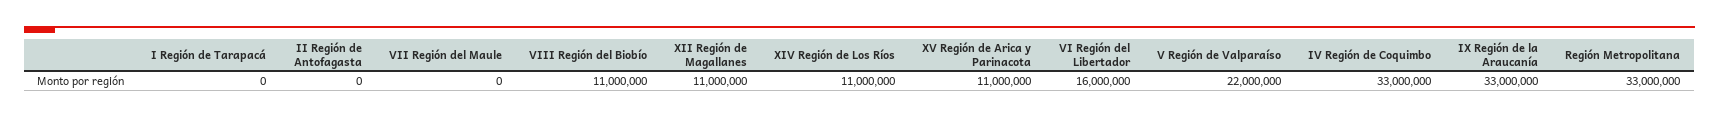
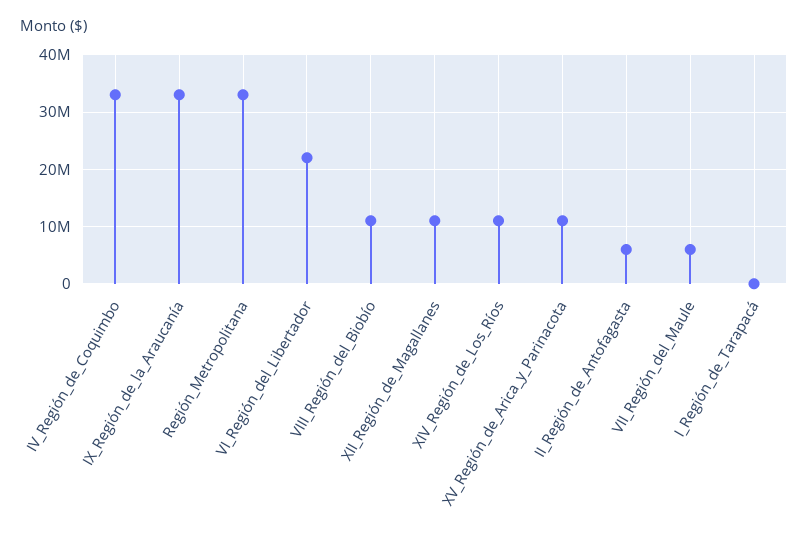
  {
    "I Región de Tarapacá": 0,
-   "II Región de Antofagasta": 0,
+   "II Región de Antofagasta": 6000000,
-   "VII Región del Maule": 0,
+   "VII Región del Maule": 6000000,
    "VIII Región del Biobío": 11000000,
    "XII Región de Magallanes": 11000000,
    "XIV Región de Los Ríos": 11000000,
    "XV Región de Arica y Parinacota": 11000000,
-   "VI Región del Libertador": 16000000,
+   "VI Región del Libertador": 22000000,
-   "V Región de Valparaíso": 22000000,
    "IV Región de Coquimbo": 33000000,
    "IX Región de la Araucanía": 33000000,
    "Región Metropolitana": 33000000
  }

